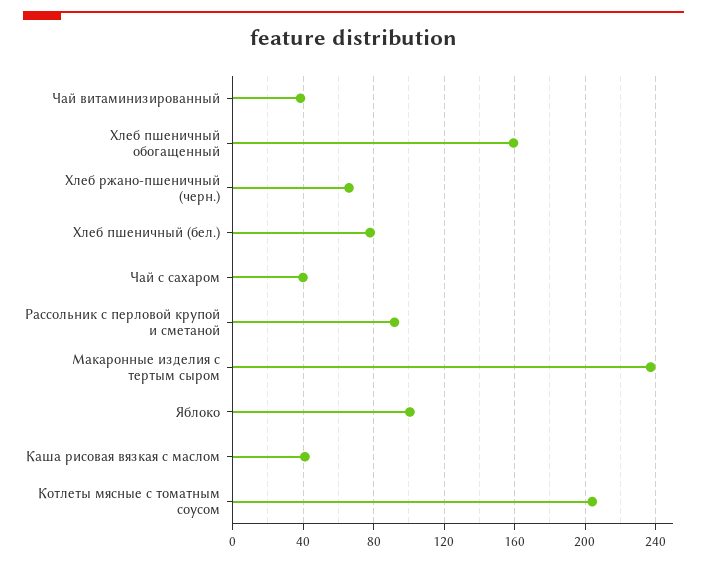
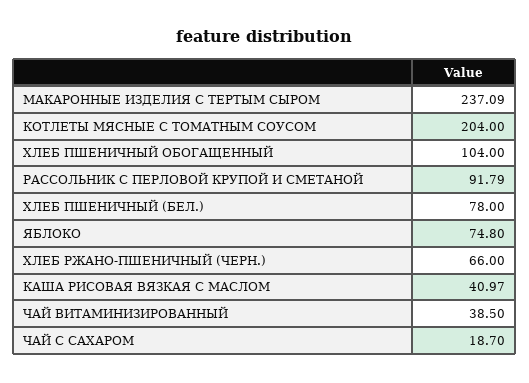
  {
    "Чай витаминизированный": 38.5,
-   "Хлеб пшеничный обогащенный": 160,
+   "Хлеб пшеничный обогащенный": 104,
    "Хлеб ржано-пшеничный (черн.)": 66,
    "Хлеб пшеничный (бел.)": 78,
-   "Чай с сахаром": 40,
+   "Чай с сахаром": 18.7,
    "Рассольник с перловой крупой и сметаной": 91.79,
    "Макаронные изделия с тертым сыром": 237.09,
-   "Яблоко": 100,
+   "Яблоко": 74.8,
    "Каша рисовая вязкая с маслом": 40.97,
    "Котлеты мясные с томатным соусом": 204
  }

